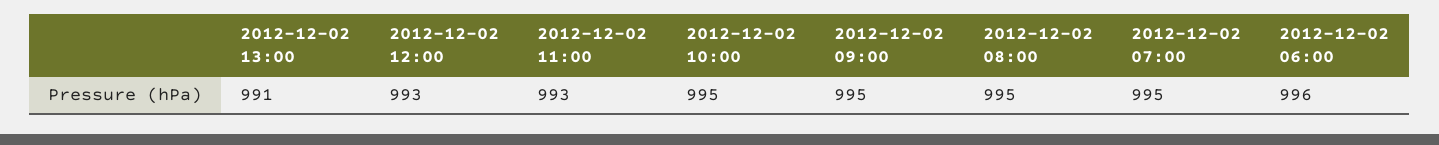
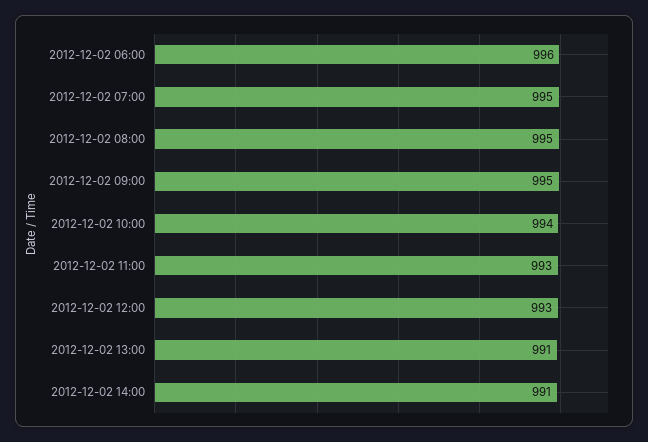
  {
    "2012-12-02 13:00": 991,
    "2012-12-02 12:00": 993,
    "2012-12-02 11:00": 993,
-   "2012-12-02 10:00": 995,
+   "2012-12-02 10:00": 994,
    "2012-12-02 09:00": 995,
    "2012-12-02 08:00": 995,
    "2012-12-02 07:00": 995,
-   "2012-12-02 06:00": 996
+   "2012-12-02 06:00": 996,
+   "2012-12-02 14:00": 991
  }

